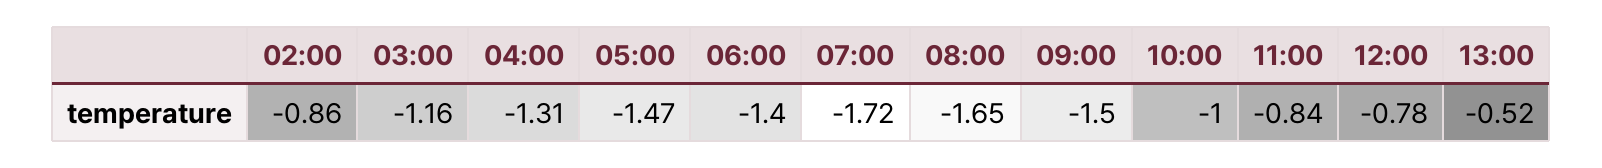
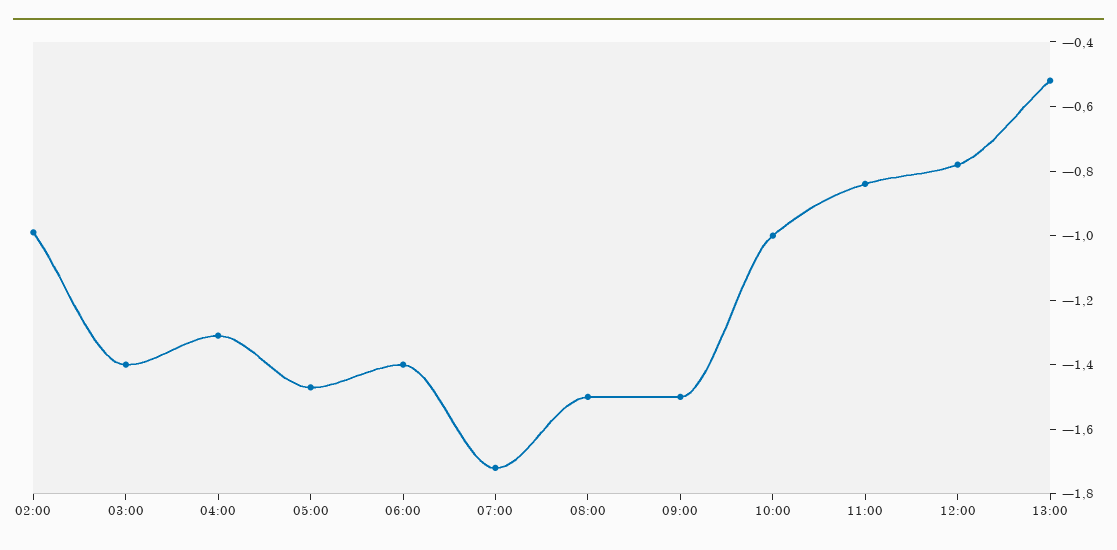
  {
-   "02:00": -0.86,
+   "02:00": -1,
-   "03:00": -1.16,
+   "03:00": -1.4,
    "04:00": -1.31,
    "05:00": -1.47,
    "06:00": -1.4,
    "07:00": -1.72,
-   "08:00": -1.65,
+   "08:00": -1.5,
    "09:00": -1.5,
    "10:00": -1,
    "11:00": -0.84,
    "12:00": -0.78,
    "13:00": -0.52
  }

